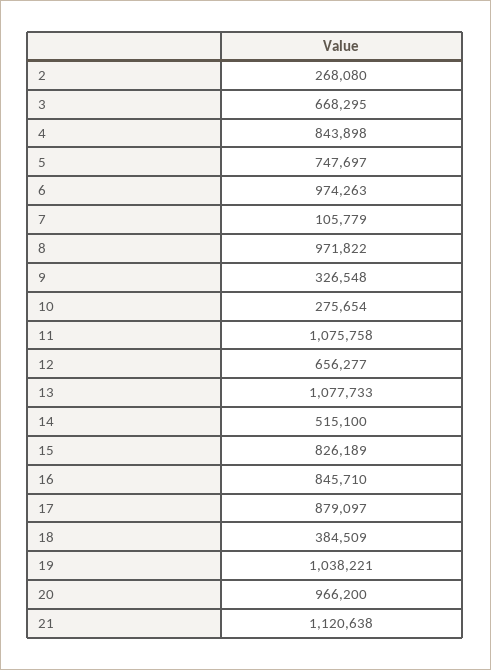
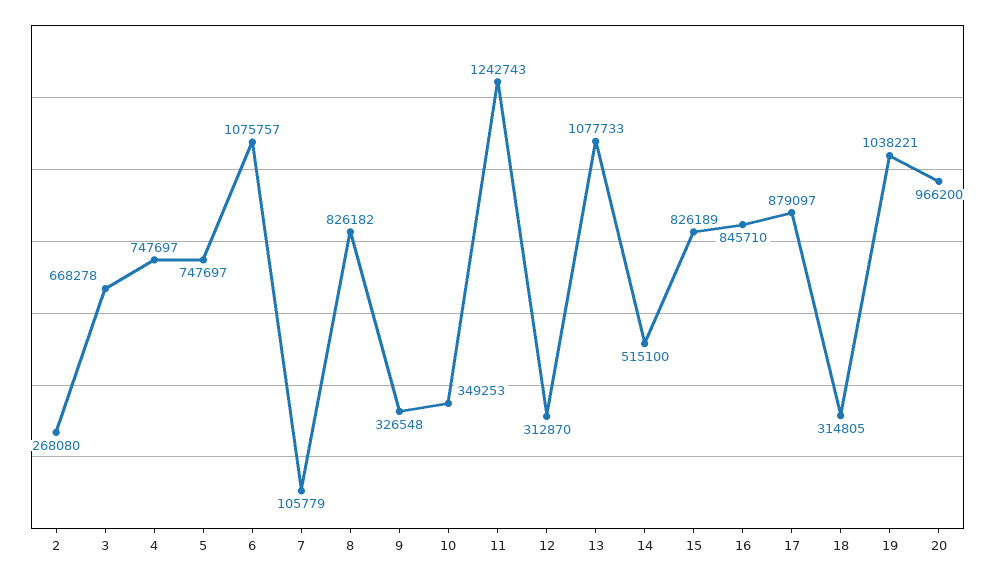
  {
    "2": 268080,
-   "3": 668295,
+   "3": 668278,
-   "4": 843898,
+   "4": 747697,
    "5": 747697,
-   "6": 974263,
+   "6": 1075757,
    "7": 105779,
-   "8": 971822,
+   "8": 826182,
    "9": 326548,
-   "10": 275654,
+   "10": 349253,
-   "11": 1075758,
+   "11": 1242743,
-   "12": 656277,
+   "12": 312870,
    "13": 1077733,
    "14": 515100,
    "15": 826189,
    "16": 845710,
    "17": 879097,
-   "18": 384509,
+   "18": 314805,
    "19": 1038221,
-   "20": 966200,
+   "20": 966200
-   "21": 1120638
  }

